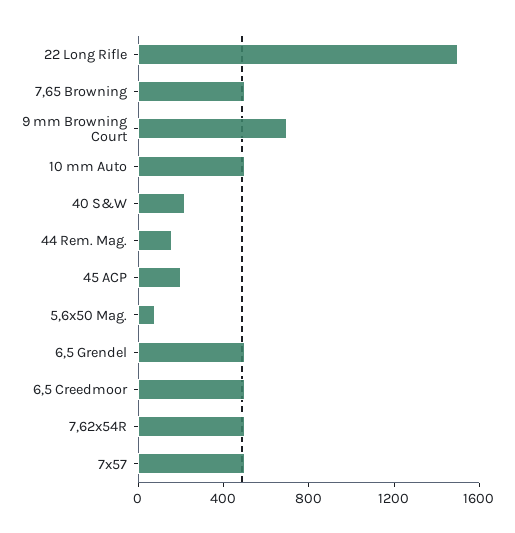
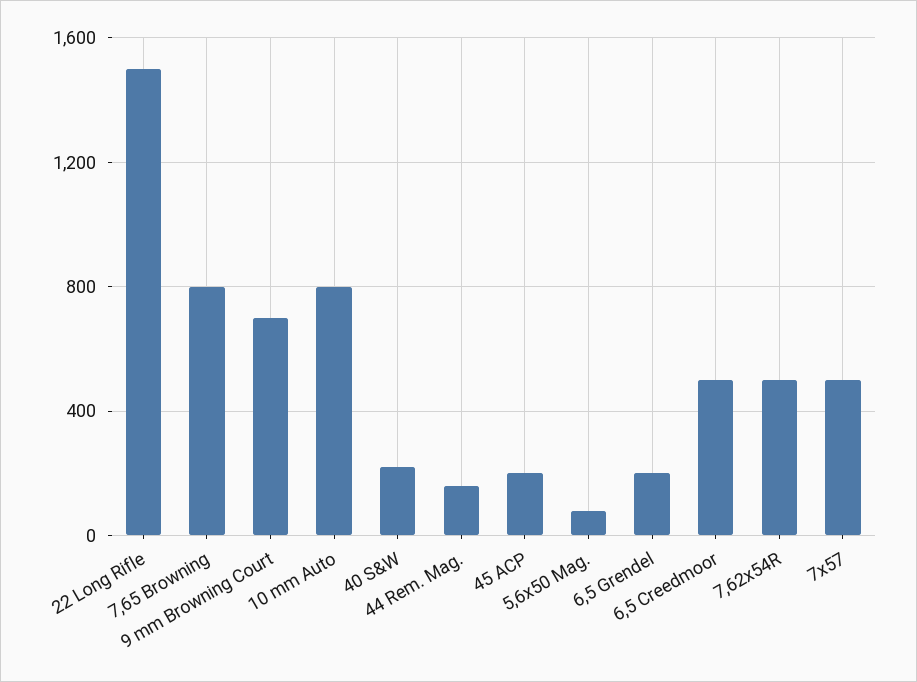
  {
    "22 Long Rifle": 1500,
-   "7,65 Browning": 500,
+   "7,65 Browning": 800,
    "9 mm Browning Court": 700,
-   "10 mm Auto": 500,
+   "10 mm Auto": 800,
    "40 S&W": 200,
    "44 Rem. Mag.": 150,
    "45 ACP": 200,
    "5,6x50 Mag.": 100,
-   "6,5 Grendel": 500,
+   "6,5 Grendel": 200,
    "6,5 Creedmoor": 500,
    "7,62x54R": 500,
    "7x57": 500
  }

